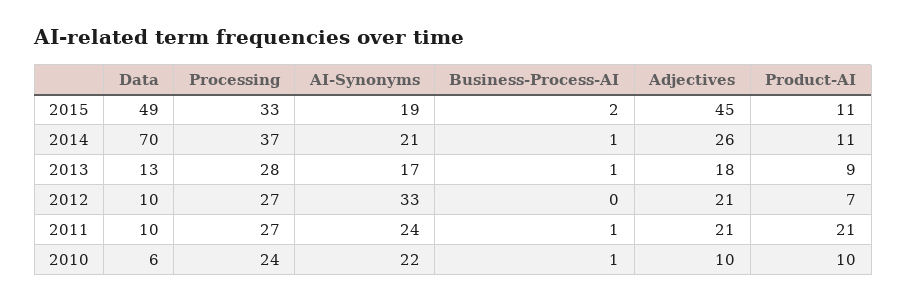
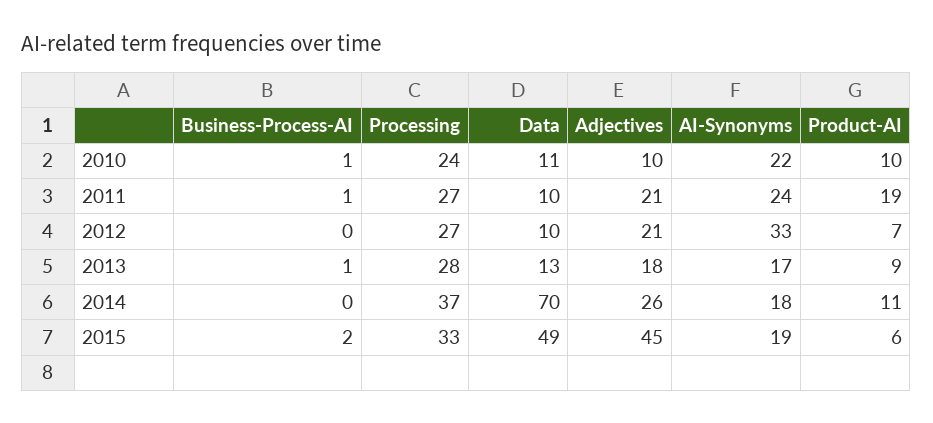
  {
    "Data": {
      "2015": 49,
      "2014": 70,
      "2013": 13,
      "2012": 10,
      "2011": 10,
-     "2010": 6
+     "2010": 11
    },
    "Processing": {
      "2015": 33,
      "2014": 37,
      "2013": 28,
      "2012": 27,
      "2011": 27,
      "2010": 24
    },
    "AI-Synonyms": {
      "2015": 19,
-     "2014": 21,
+     "2014": 18,
      "2013": 17,
      "2012": 33,
      "2011": 24,
      "2010": 22
    },
    "Business-Process-AI": {
      "2015": 2,
-     "2014": 1,
+     "2014": 0,
      "2013": 1,
      "2012": 0,
      "2011": 1,
      "2010": 1
    },
    "Adjectives": {
      "2015": 45,
      "2014": 26,
      "2013": 18,
      "2012": 21,
      "2011": 21,
      "2010": 10
    },
    "Product-AI": {
-     "2015": 11,
+     "2015": 6,
      "2014": 11,
      "2013": 9,
      "2012": 7,
-     "2011": 21,
+     "2011": 19,
      "2010": 10
    }
  }

